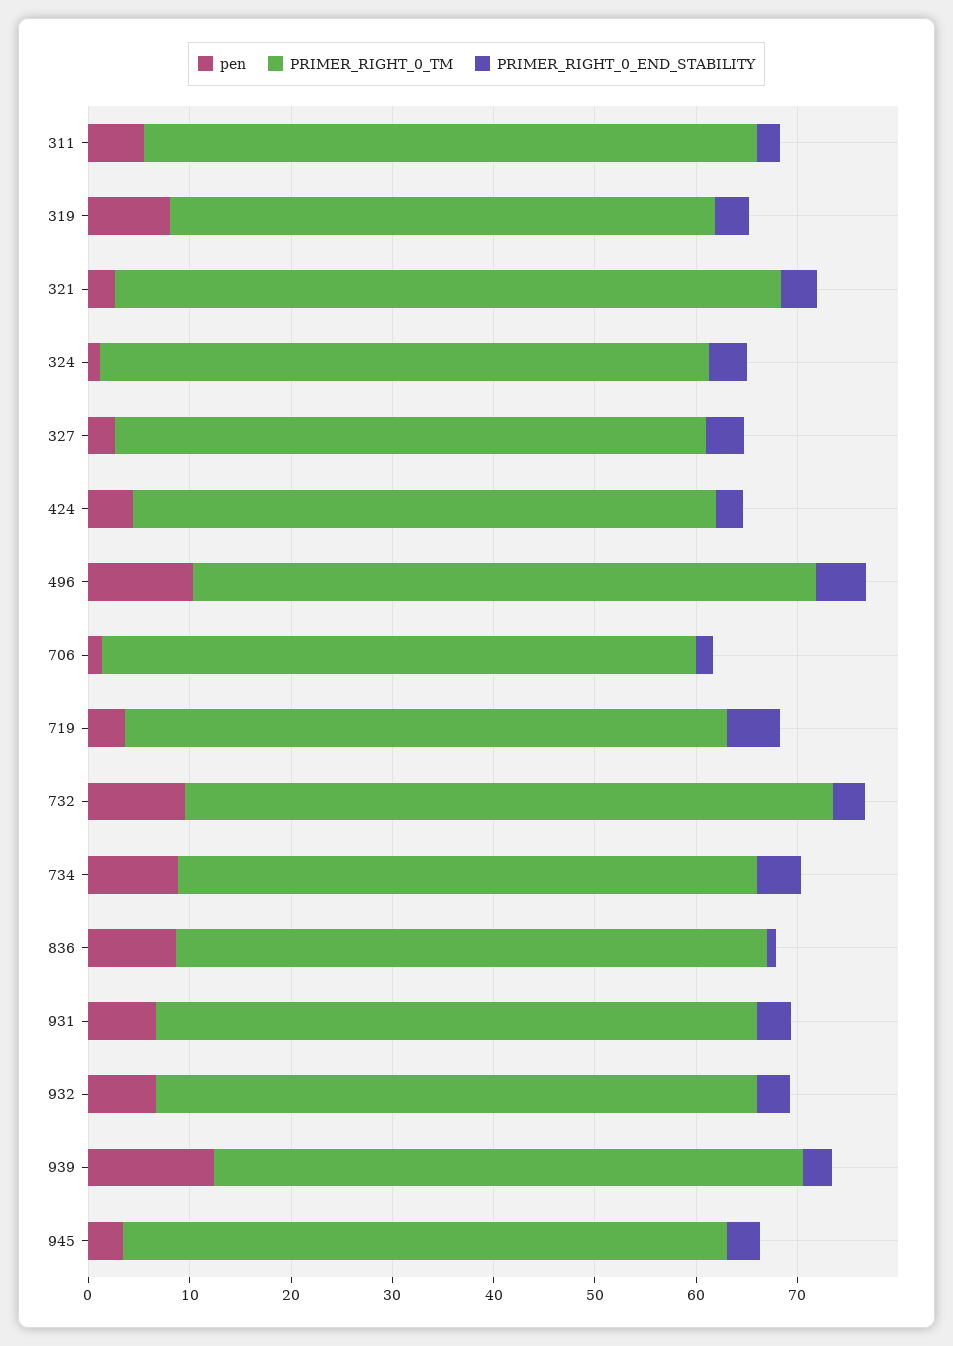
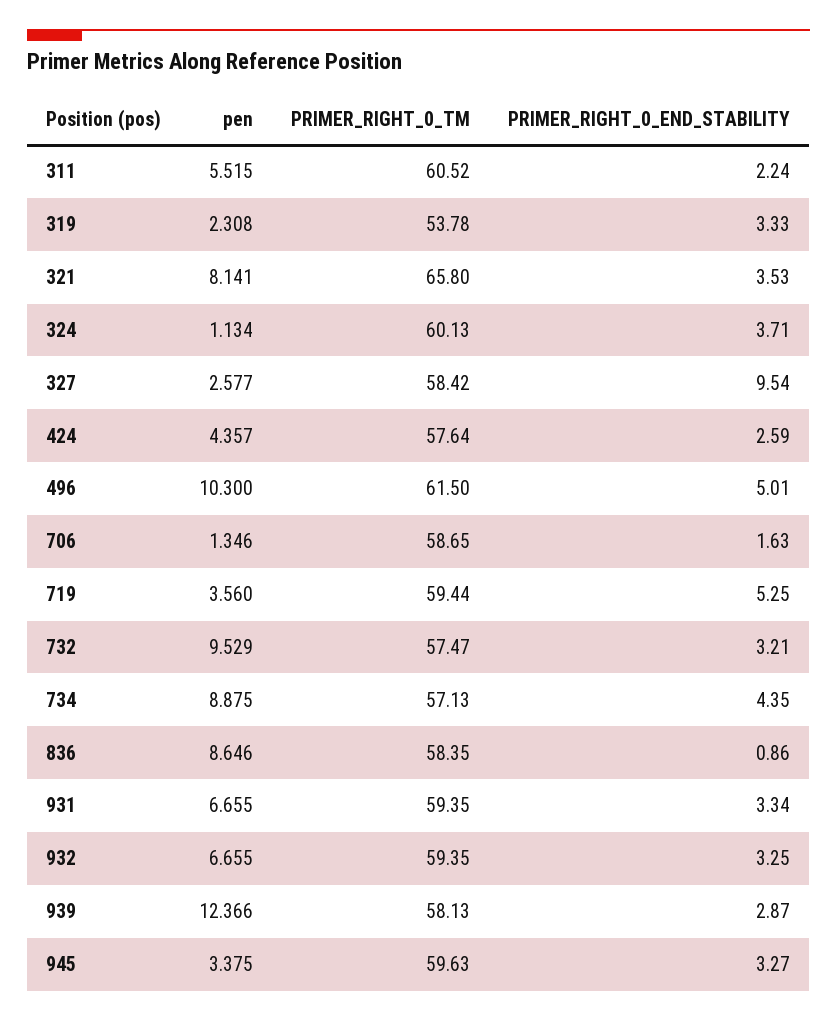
  {
    "pen": {
      "311": 5.515,
-     "319": 8,
+     "319": 2.308,
-     "321": 2,
+     "321": 8.141,
      "324": 1.134,
      "327": 2.577,
      "424": 4.357,
      "496": 10.3,
      "706": 1.346,
      "719": 3.56,
      "732": 9.529,
      "734": 8.875,
      "836": 8.646,
      "931": 6.655,
      "932": 6.655,
      "939": 12.366,
      "945": 3.375
    },
    "PRIMER_RIGHT_0_TM": {
      "311": 60.52,
      "319": 53.78,
      "321": 65.8,
      "324": 60.13,
      "327": 58.42,
      "424": 57.64,
      "496": 61.5,
      "706": 58.65,
      "719": 59.44,
-     "732": 64,
+     "732": 57.47,
      "734": 57.13,
      "836": 58.35,
      "931": 59.35,
      "932": 59.35,
      "939": 58.13,
      "945": 59.63
    },
    "PRIMER_RIGHT_0_END_STABILITY": {
      "311": 2.24,
      "319": 3.33,
      "321": 3.53,
      "324": 3.71,
-     "327": 4,
+     "327": 9.54,
      "424": 2.59,
      "496": 5.01,
      "706": 1.63,
      "719": 5.25,
      "732": 3.21,
      "734": 4.35,
      "836": 0.86,
      "931": 3.34,
      "932": 3.25,
      "939": 2.87,
      "945": 3.27
    }
  }

